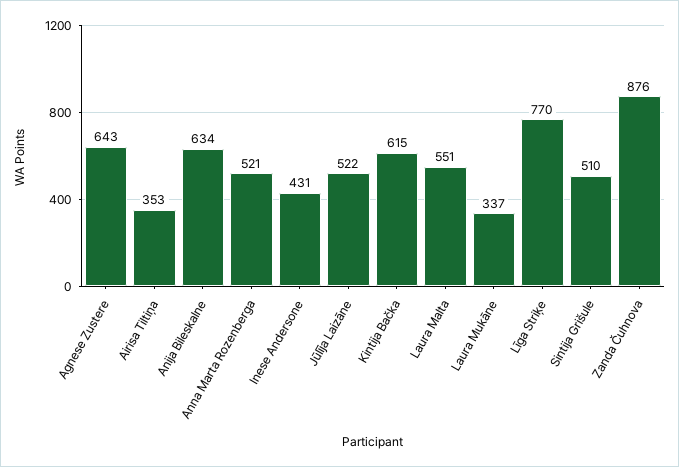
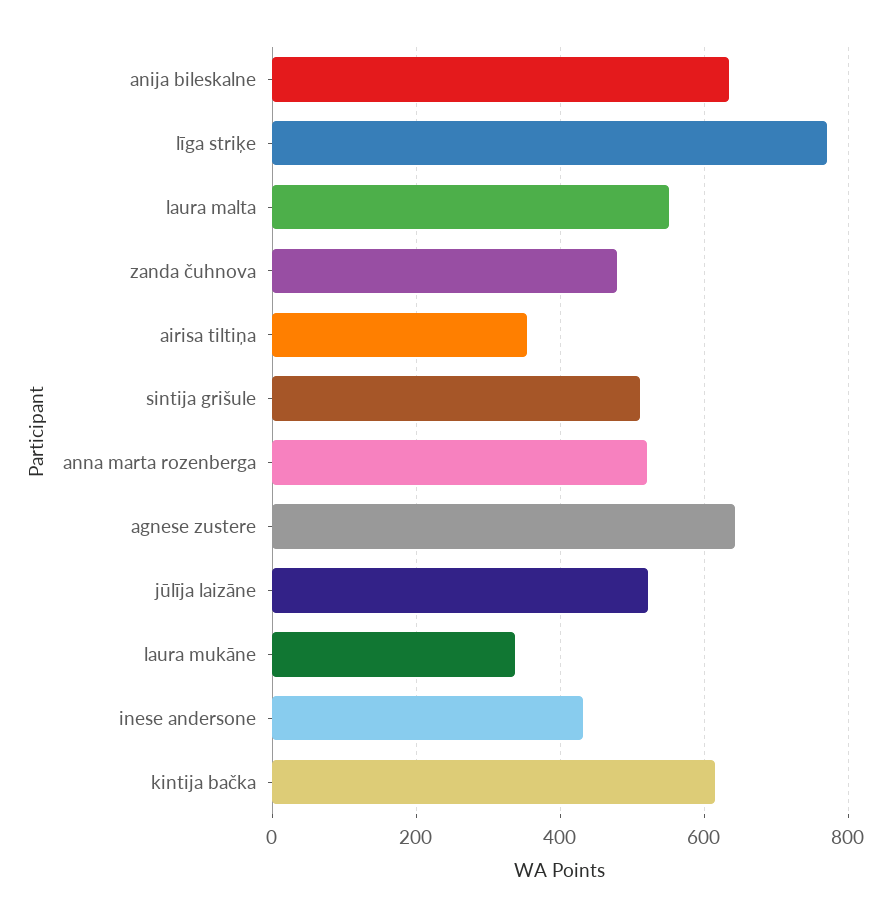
  {
    "Agnese Zustere": 643,
    "Airisa Tiltiņa": 353,
    "Anija Bileskalne": 634,
    "Anna Marta Rozenberga": 521,
    "Inese Andersone": 431,
    "Jūlīja Laizāne": 522,
    "Kintija Bačka": 615,
    "Laura Malta": 551,
    "Laura Mukāne": 337,
    "Līga Striķe": 770,
    "Sintija Grišule": 510,
-   "Zanda Čuhnova": 876
+   "Zanda Čuhnova": 480
  }

